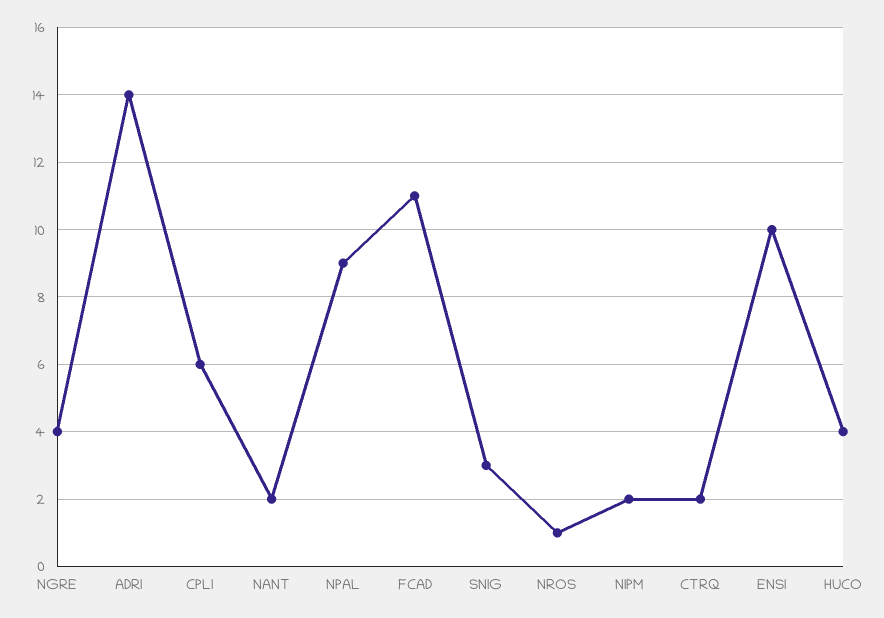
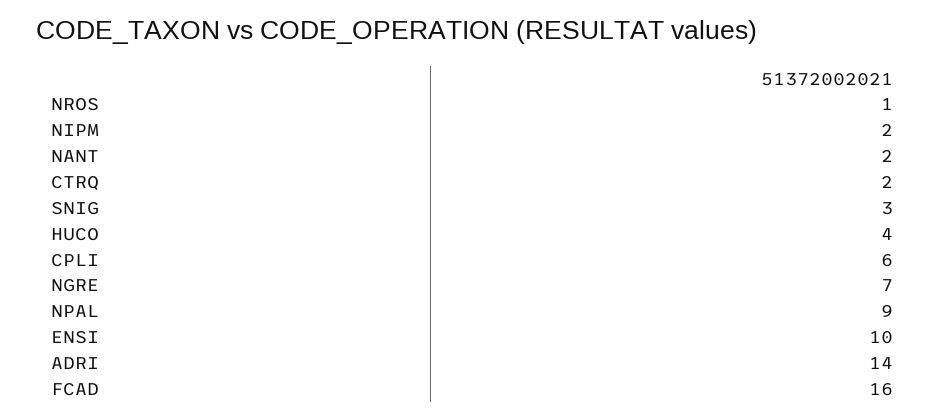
  {
-   "NGRE": 4,
+   "NGRE": 7,
    "ADRI": 14,
    "CPLI": 6,
    "NANT": 2,
    "NPAL": 9,
-   "FCAD": 11,
+   "FCAD": 16,
    "SNIG": 3,
    "NROS": 1,
    "NIPM": 2,
    "CTRQ": 2,
    "ENSI": 10,
    "HUCO": 4
  }

